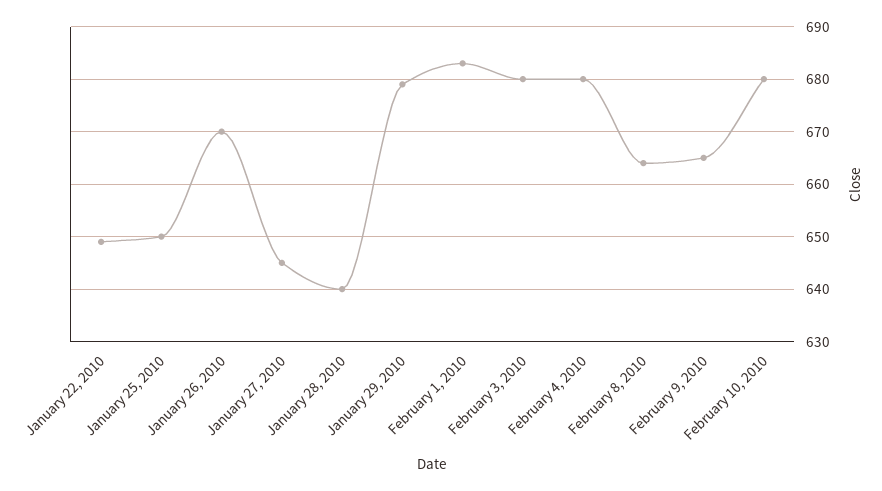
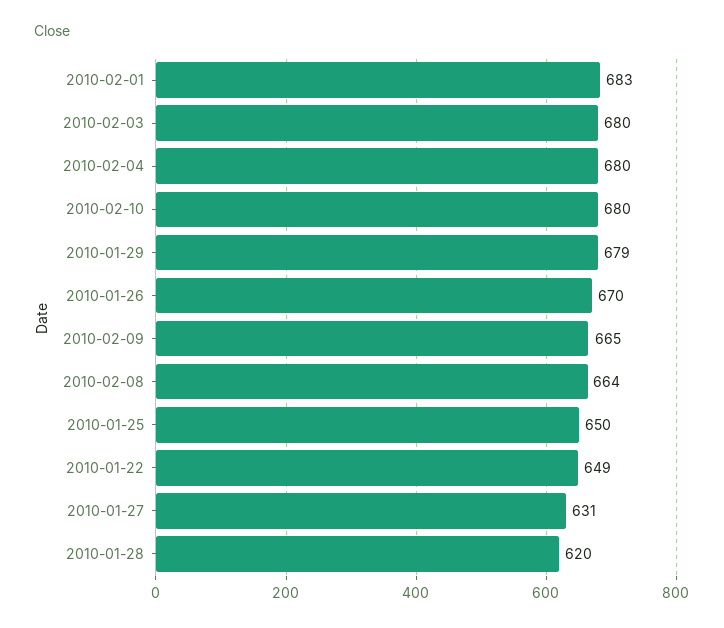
  {
    "January 22, 2010": 649,
    "January 25, 2010": 650,
    "January 26, 2010": 670,
-   "January 27, 2010": 645,
+   "January 27, 2010": 631,
-   "January 28, 2010": 640,
+   "January 28, 2010": 620,
    "January 29, 2010": 679,
    "February 1, 2010": 683,
    "February 3, 2010": 680,
    "February 4, 2010": 680,
    "February 8, 2010": 664,
    "February 9, 2010": 665,
    "February 10, 2010": 680
  }

